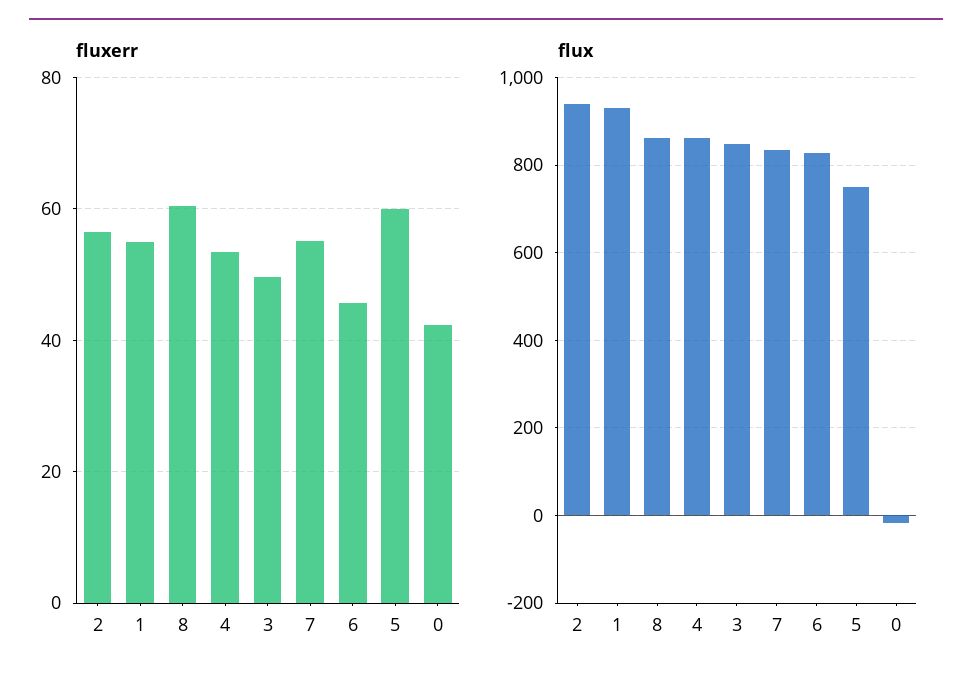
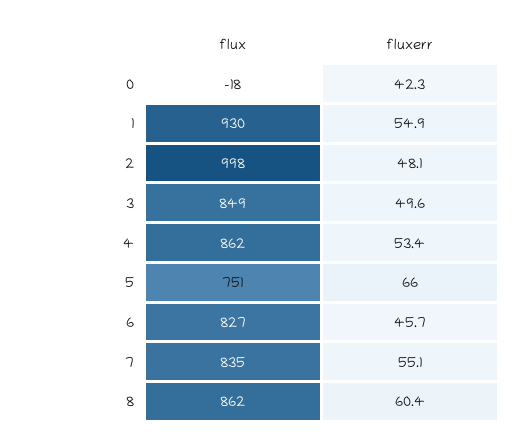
  {
    "fluxerr": {
-     "2": 56,
+     "2": 48.1,
      "1": 54.9,
      "8": 60.4,
      "4": 53.4,
      "3": 49.6,
      "7": 55.1,
      "6": 45.7,
-     "5": 60,
+     "5": 66,
      "0": 42.3
    },
    "flux": {
-     "2": 940,
+     "2": 998,
      "1": 930,
      "8": 862,
      "4": 862,
      "3": 849,
      "7": 835,
      "6": 827,
      "5": 751,
      "0": -18
    }
  }

